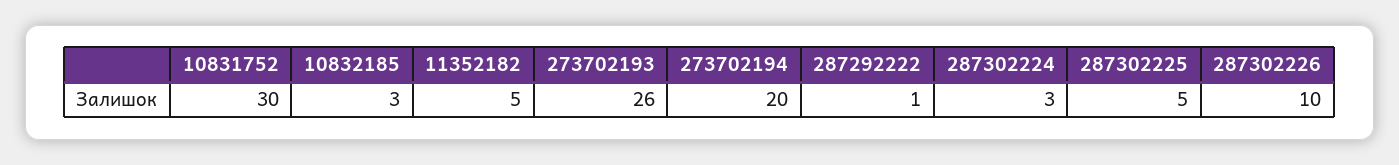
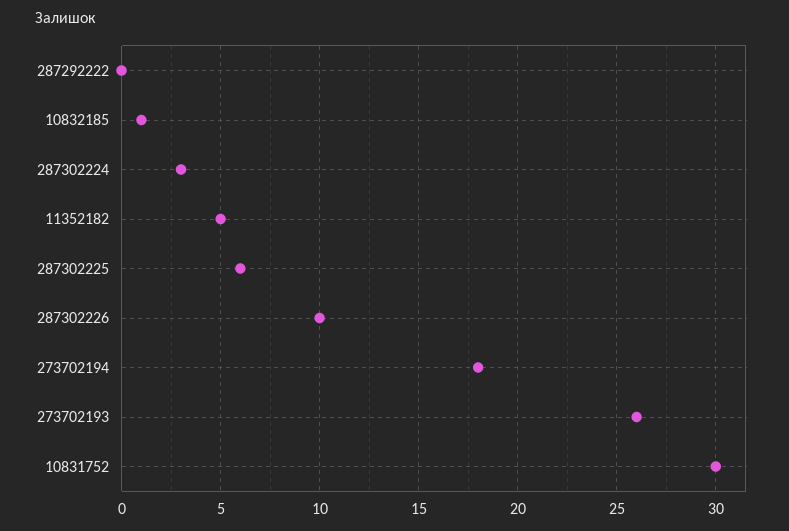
  {
    "10831752": 30,
-   "10832185": 3,
+   "10832185": 1,
    "11352182": 5,
    "273702193": 26,
-   "273702194": 20,
+   "273702194": 18,
-   "287292222": 1,
+   "287292222": 0,
    "287302224": 3,
-   "287302225": 5,
+   "287302225": 6,
    "287302226": 10
  }

